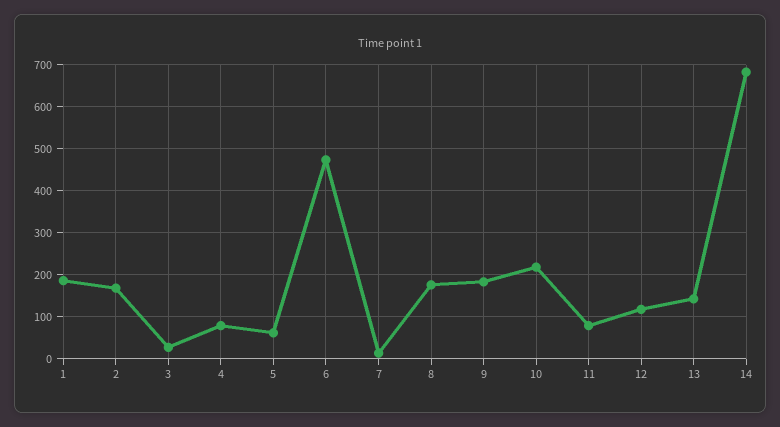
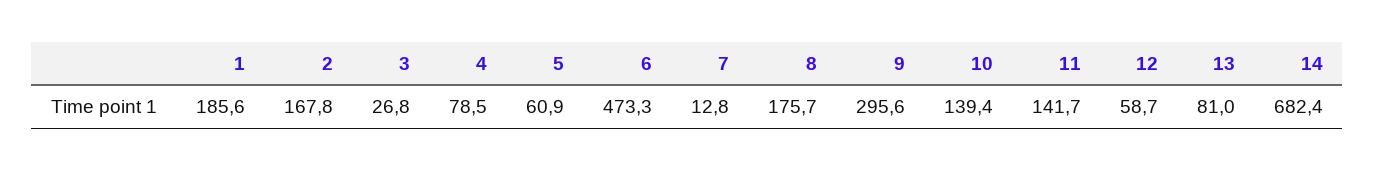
  {
    "1": 185.6,
    "2": 167.8,
    "3": 26.8,
    "4": 78.5,
    "5": 60.9,
    "6": 473.3,
    "7": 12.8,
    "8": 175.7,
-   "9": 180,
+   "9": 295.6,
-   "10": 220,
+   "10": 139.4,
-   "11": 80,
+   "11": 141.7,
-   "12": 120,
+   "12": 58.7,
-   "13": 140,
+   "13": 81,
    "14": 682.4
  }

